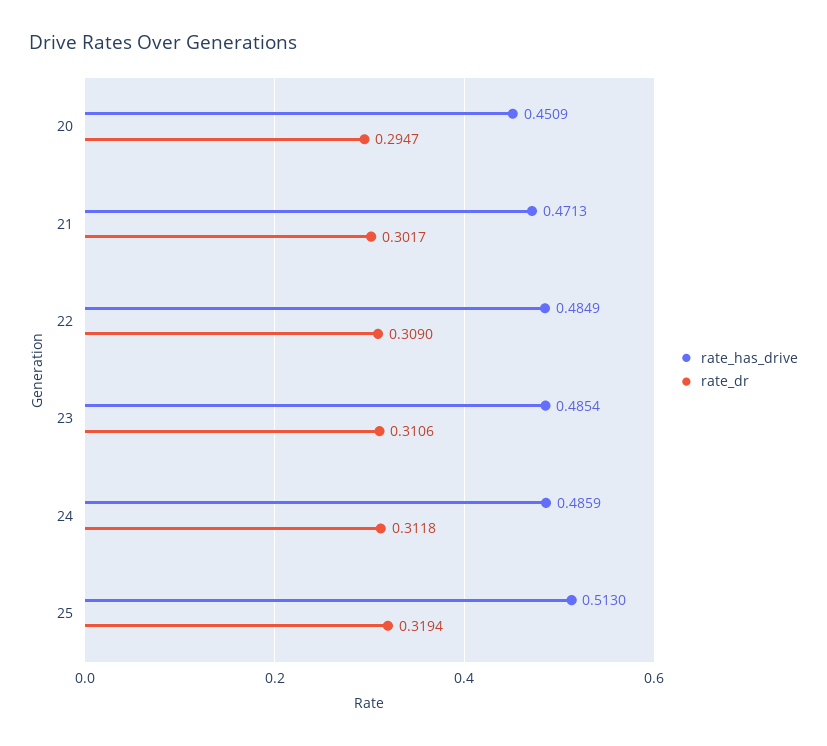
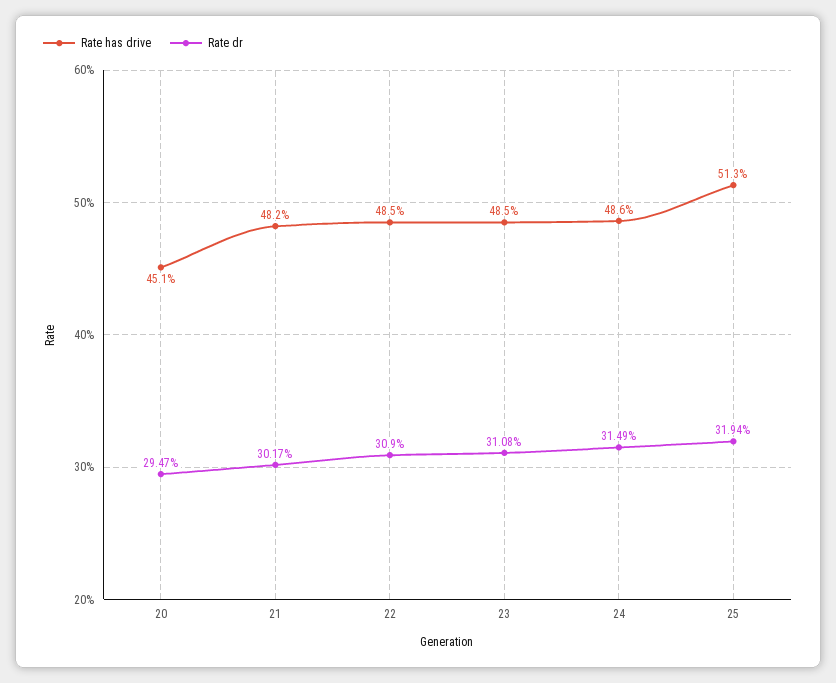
  {
    "rate_has_drive": {
      "20": 0.4509,
-     "21": 0.4713,
+     "21": 0.482,
      "22": 0.4849,
      "23": 0.4854,
      "24": 0.4859,
      "25": 0.513
    },
    "rate_dr": {
      "20": 0.2947,
      "21": 0.3017,
      "22": 0.309,
-     "23": 0.3106,
+     "23": 0.3108,
-     "24": 0.3118,
+     "24": 0.3149,
      "25": 0.3194
    }
  }

